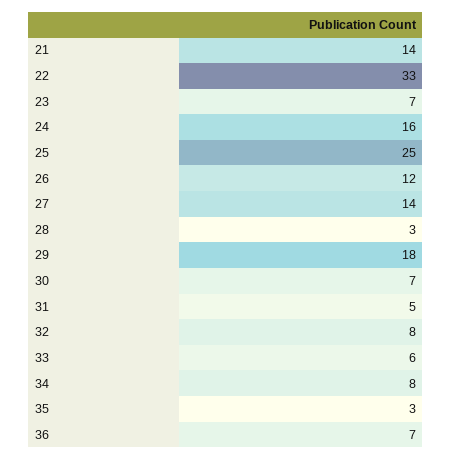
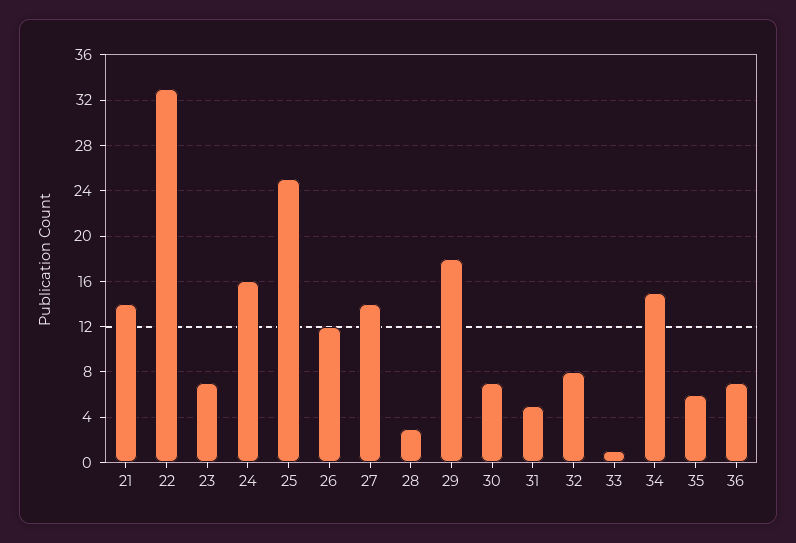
  {
    "21": 14,
    "22": 33,
    "23": 7,
    "24": 16,
    "25": 25,
    "26": 12,
    "27": 14,
    "28": 3,
    "29": 18,
    "30": 7,
    "31": 5,
    "32": 8,
-   "33": 6,
+   "33": 1,
-   "34": 8,
+   "34": 15,
-   "35": 3,
+   "35": 6,
    "36": 7
  }

